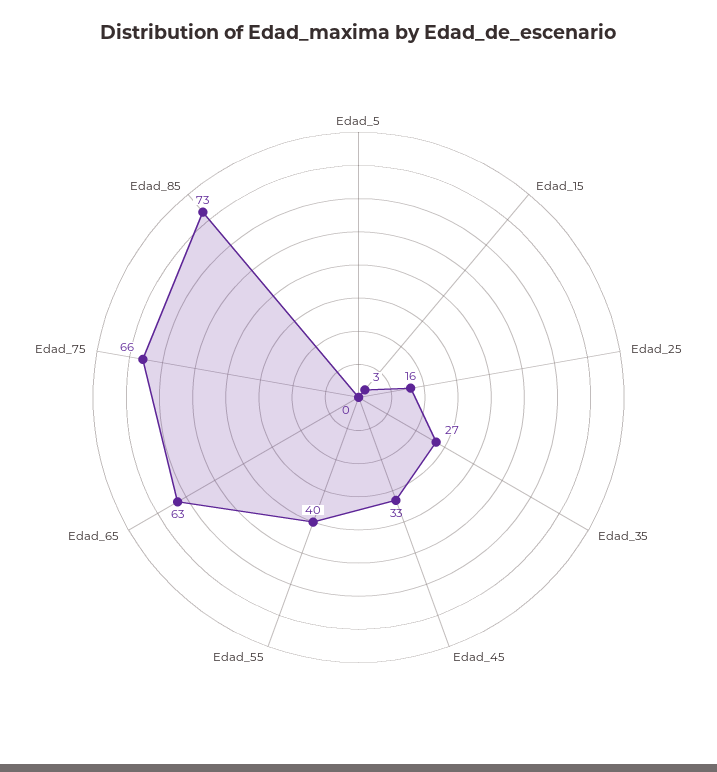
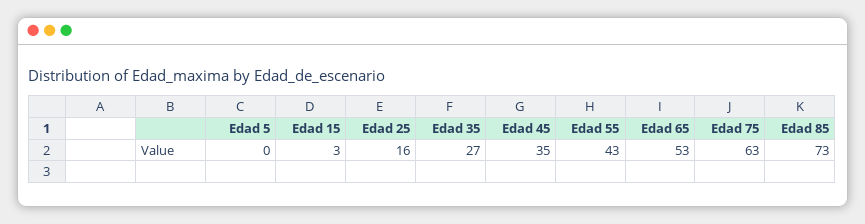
  {
    "Edad_5": 0,
    "Edad_15": 3,
    "Edad_25": 16,
    "Edad_35": 27,
-   "Edad_45": 33,
+   "Edad_45": 35,
-   "Edad_55": 40,
+   "Edad_55": 43,
-   "Edad_65": 63,
+   "Edad_65": 53,
-   "Edad_75": 66,
+   "Edad_75": 63,
    "Edad_85": 73
  }

